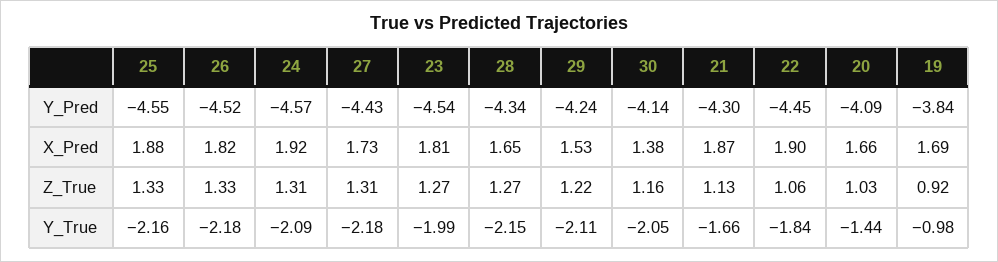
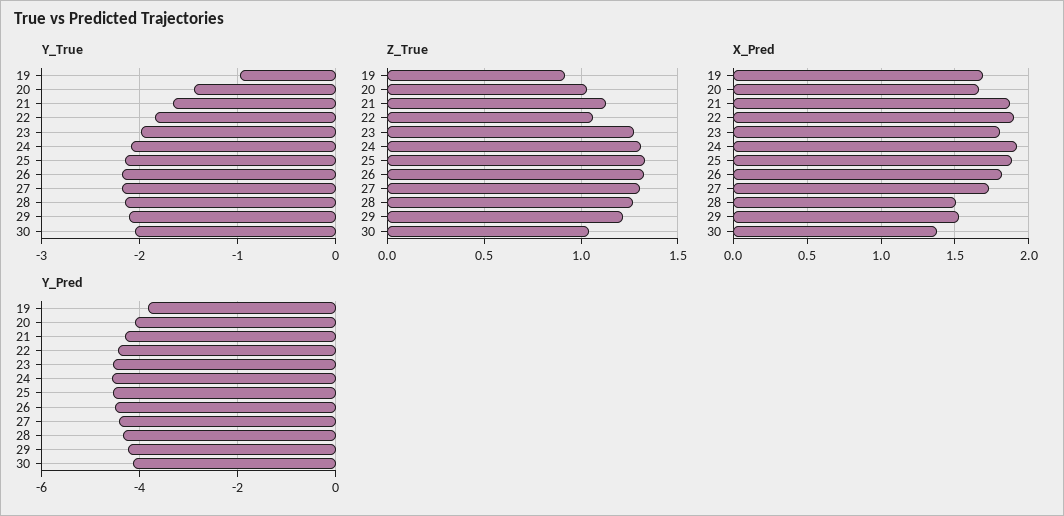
  {
    "Y_Pred": {
      "25": -4.55,
      "26": -4.52,
      "24": -4.57,
      "27": -4.43,
      "23": -4.54,
      "28": -4.34,
      "29": -4.24,
      "30": -4.14,
      "21": -4.3,
      "22": -4.45,
      "20": -4.09,
      "19": -3.84
    },
    "X_Pred": {
      "25": 1.88,
      "26": 1.82,
      "24": 1.92,
      "27": 1.73,
      "23": 1.81,
-     "28": 1.65,
+     "28": 1.5,
      "29": 1.53,
      "30": 1.38,
      "21": 1.87,
      "22": 1.9,
      "20": 1.66,
      "19": 1.69
    },
    "Z_True": {
      "25": 1.33,
      "26": 1.33,
      "24": 1.31,
      "27": 1.31,
      "23": 1.27,
      "28": 1.27,
      "29": 1.22,
-     "30": 1.16,
+     "30": 1.05,
      "21": 1.13,
      "22": 1.06,
      "20": 1.03,
      "19": 0.92
    },
    "Y_True": {
      "25": -2.16,
      "26": -2.18,
      "24": -2.09,
      "27": -2.18,
      "23": -1.99,
      "28": -2.15,
      "29": -2.11,
      "30": -2.05,
      "21": -1.66,
      "22": -1.84,
      "20": -1.44,
      "19": -0.98
    }
  }

